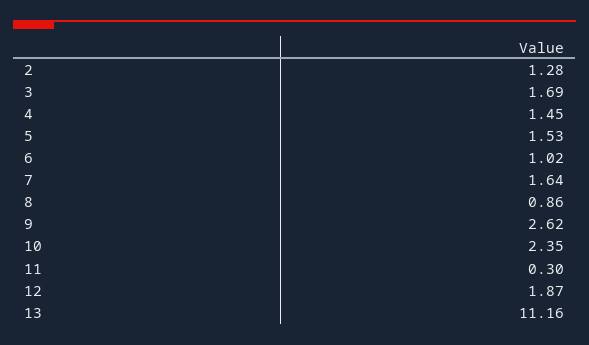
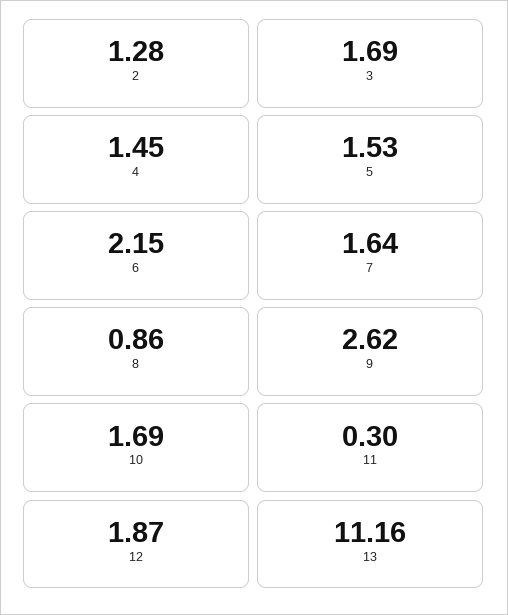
  {
    "2": 1.28,
    "3": 1.69,
    "4": 1.45,
    "5": 1.53,
-   "6": 1.02,
+   "6": 2.15,
    "7": 1.64,
    "8": 0.86,
    "9": 2.62,
-   "10": 2.35,
+   "10": 1.69,
    "11": 0.3,
    "12": 1.87,
    "13": 11.16
  }

